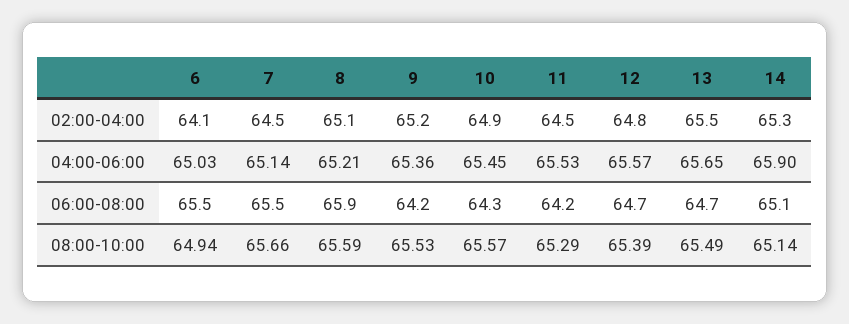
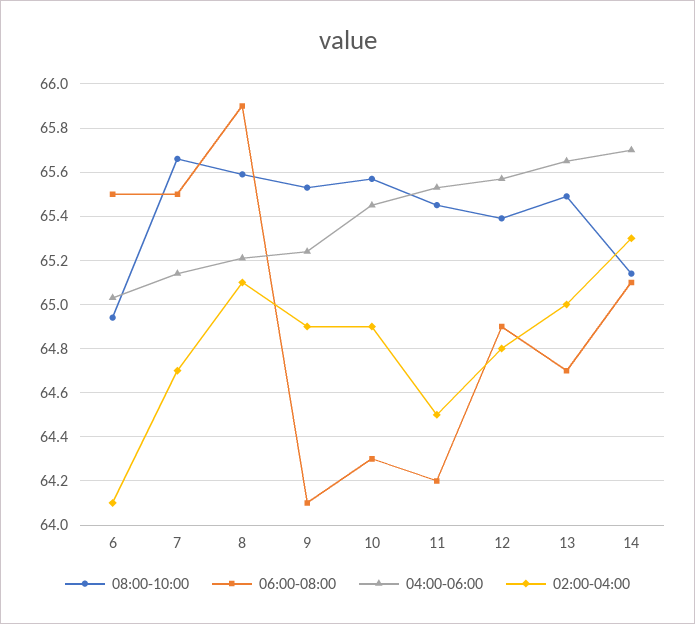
  {
    "02:00-04:00": {
      "6": 64.1,
-     "7": 64.5,
+     "7": 64.7,
      "8": 65.1,
-     "9": 65.2,
+     "9": 64.9,
      "10": 64.9,
      "11": 64.5,
      "12": 64.8,
-     "13": 65.5,
+     "13": 65,
      "14": 65.3
    },
    "04:00-06:00": {
      "6": 65.03,
      "7": 65.14,
      "8": 65.21,
-     "9": 65.36,
+     "9": 65.25,
      "10": 65.45,
      "11": 65.53,
      "12": 65.57,
      "13": 65.65,
-     "14": 65.9
+     "14": 65.7
    },
    "06:00-08:00": {
      "6": 65.5,
      "7": 65.5,
      "8": 65.9,
-     "9": 64.2,
+     "9": 64.1,
      "10": 64.3,
      "11": 64.2,
-     "12": 64.7,
+     "12": 64.9,
      "13": 64.7,
      "14": 65.1
    },
    "08:00-10:00": {
      "6": 64.94,
      "7": 65.66,
      "8": 65.59,
      "9": 65.53,
      "10": 65.57,
-     "11": 65.29,
+     "11": 65.45,
      "12": 65.39,
      "13": 65.49,
      "14": 65.14
    }
  }

